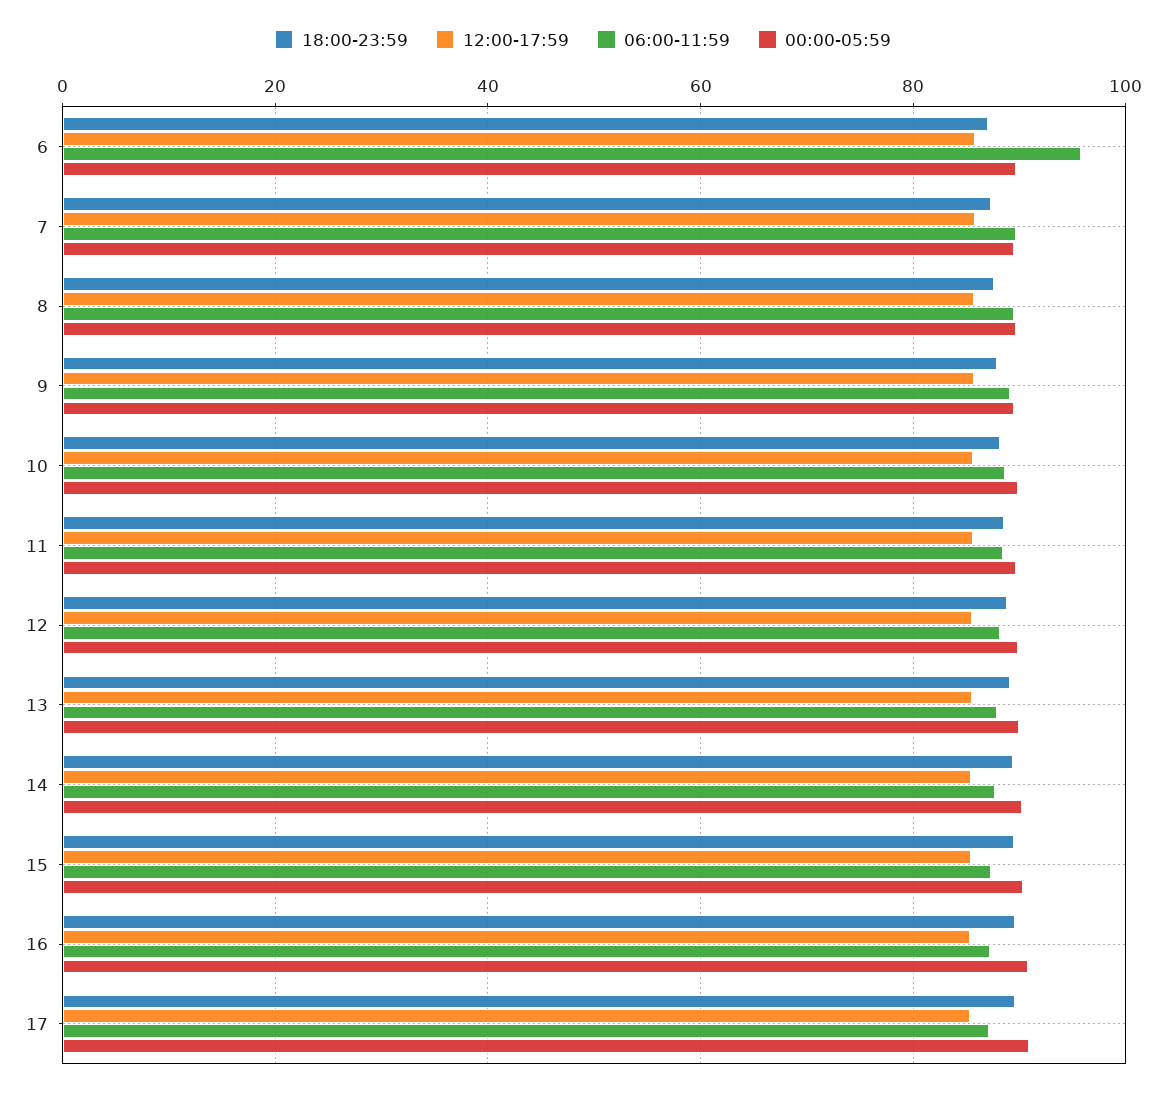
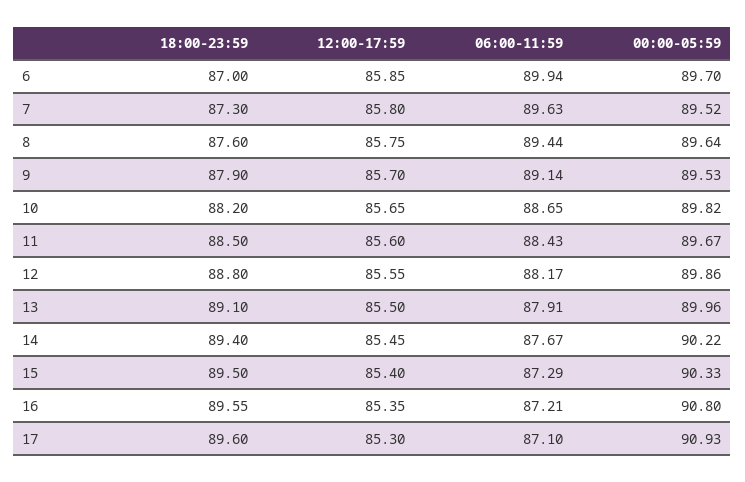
  {
    "18:00-23:59": {
      "6": 87,
      "7": 87.3,
      "8": 87.6,
      "9": 87.9,
      "10": 88.2,
      "11": 88.5,
      "12": 88.8,
      "13": 89.1,
      "14": 89.4,
      "15": 89.5,
      "16": 89.55,
      "17": 89.6
    },
    "12:00-17:59": {
      "6": 85.85,
      "7": 85.8,
      "8": 85.75,
      "9": 85.7,
      "10": 85.65,
      "11": 85.6,
      "12": 85.55,
      "13": 85.5,
      "14": 85.45,
      "15": 85.4,
      "16": 85.35,
      "17": 85.3
    },
    "06:00-11:59": {
-     "6": 96,
+     "6": 89.94,
      "7": 89.63,
      "8": 89.44,
      "9": 89.14,
      "10": 88.65,
      "11": 88.43,
      "12": 88.17,
      "13": 87.91,
      "14": 87.67,
      "15": 87.29,
      "16": 87.21,
      "17": 87.1
    },
    "00:00-05:59": {
      "6": 89.7,
      "7": 89.52,
      "8": 89.64,
      "9": 89.53,
      "10": 89.82,
      "11": 89.67,
      "12": 89.86,
      "13": 89.96,
      "14": 90.22,
      "15": 90.33,
      "16": 90.8,
      "17": 90.93
    }
  }

